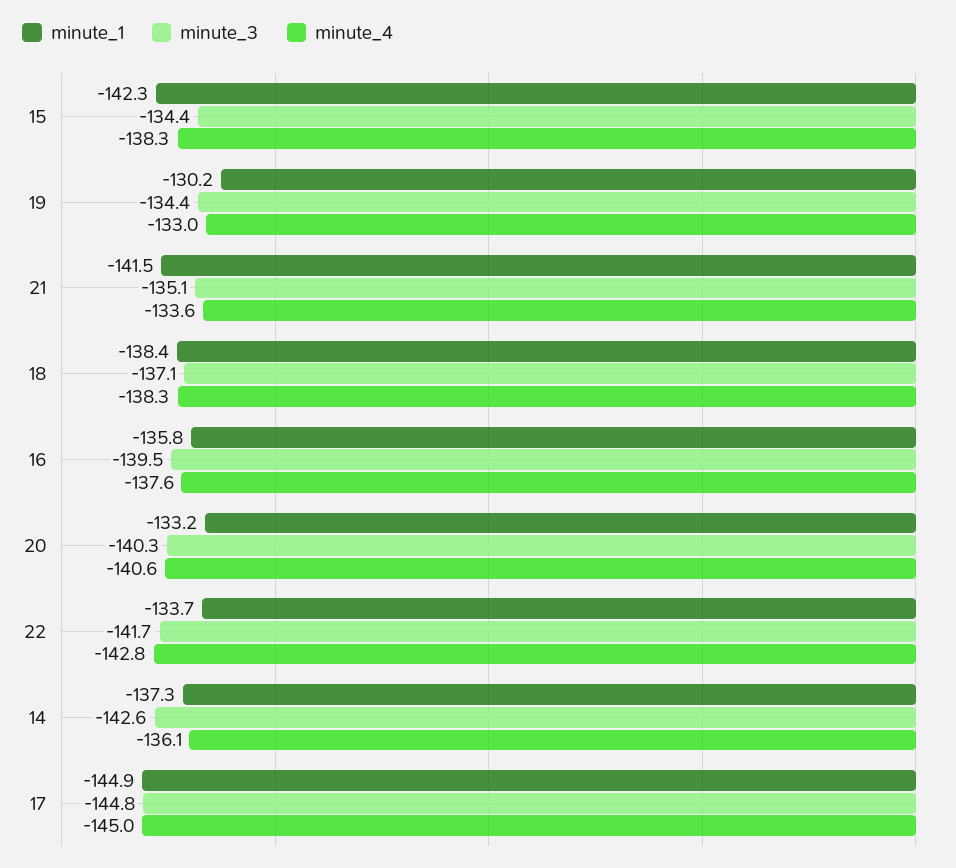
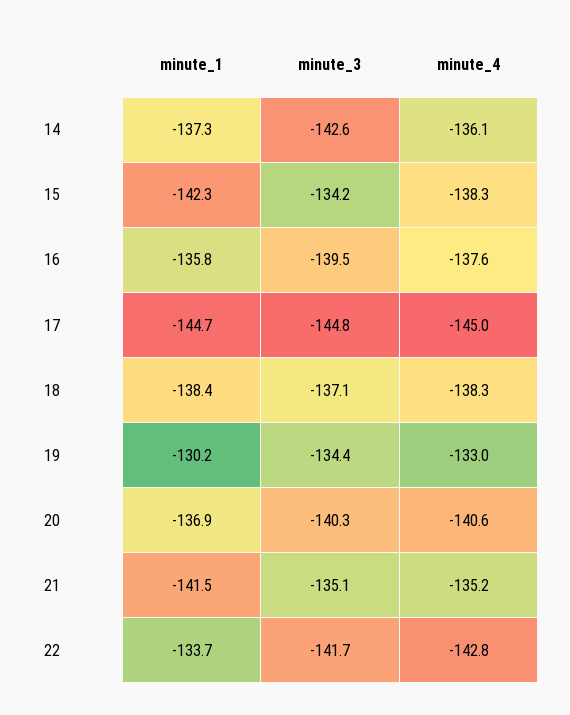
  {
    "minute_1": {
      "15": -142.3,
      "19": -130.2,
      "21": -141.5,
      "18": -138.4,
      "16": -135.8,
-     "20": -133.2,
+     "20": -136.9,
      "22": -133.7,
      "14": -137.3,
-     "17": -144.9
+     "17": -144.7
    },
    "minute_3": {
-     "15": -134.4,
+     "15": -134.2,
      "19": -134.4,
      "21": -135.1,
      "18": -137.1,
      "16": -139.5,
      "20": -140.3,
      "22": -141.7,
      "14": -142.6,
      "17": -144.8
    },
    "minute_4": {
      "15": -138.3,
      "19": -133,
-     "21": -133.6,
+     "21": -135.2,
      "18": -138.3,
      "16": -137.6,
      "20": -140.6,
      "22": -142.8,
      "14": -136.1,
      "17": -145
    }
  }

